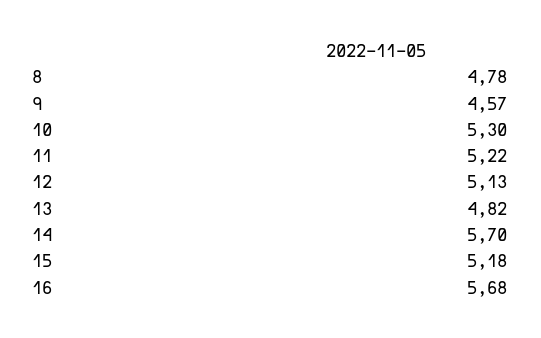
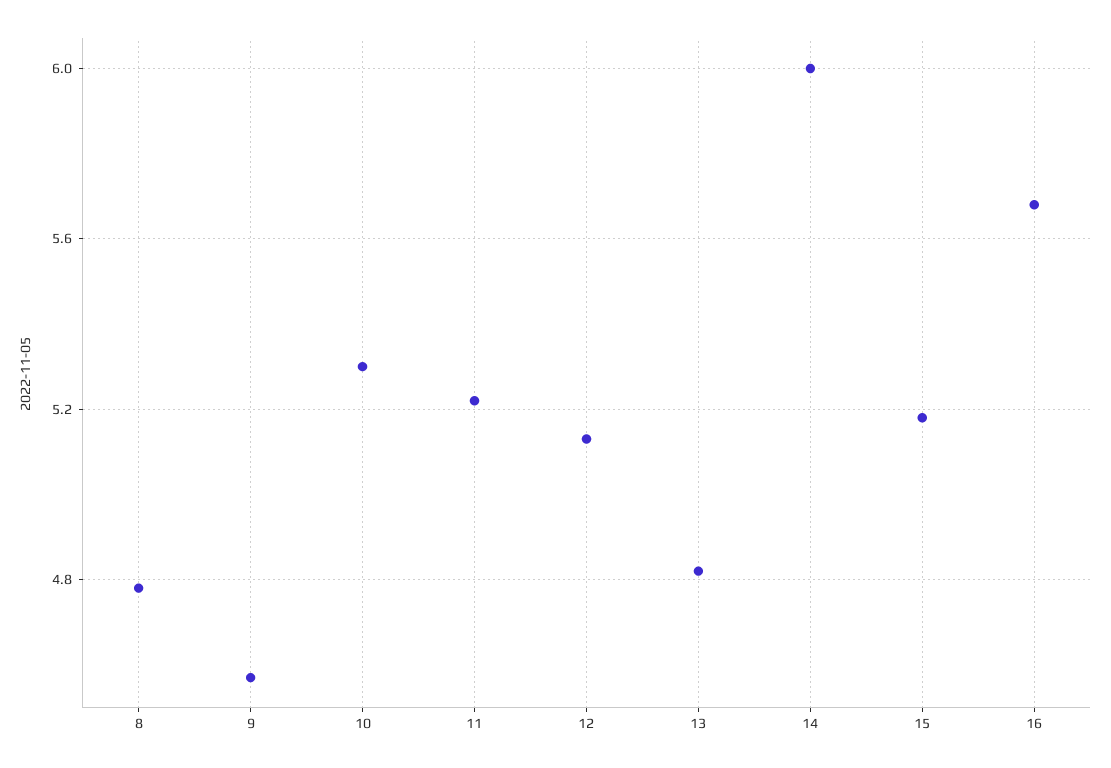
  {
    "8": 4.78,
    "9": 4.57,
    "10": 5.3,
    "11": 5.22,
    "12": 5.13,
    "13": 4.82,
-   "14": 5.7,
+   "14": 6,
    "15": 5.18,
    "16": 5.68
  }

